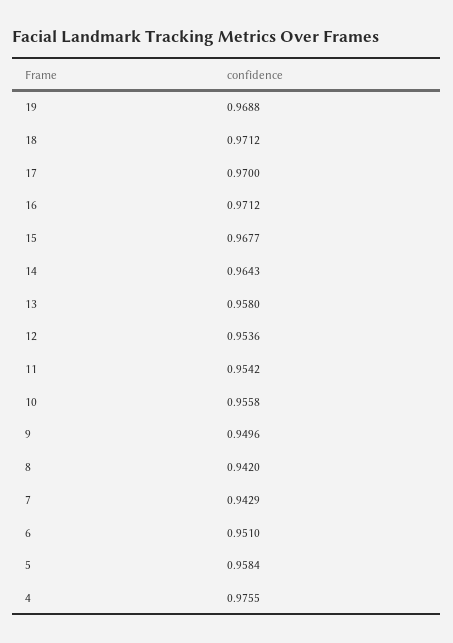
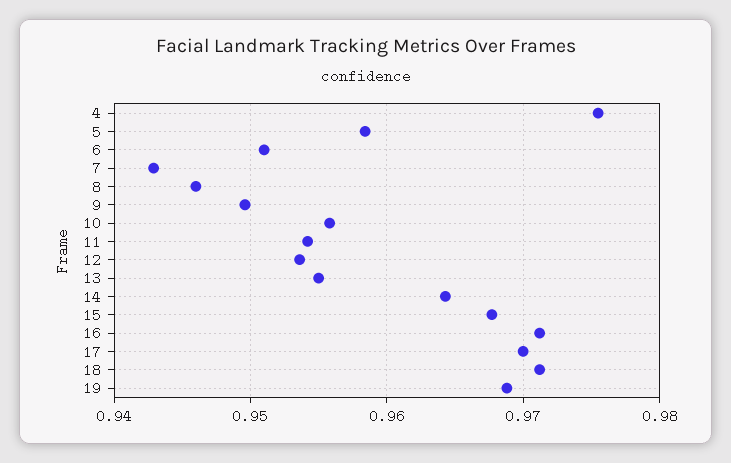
  {
    "19": 0.9688,
    "18": 0.9712,
    "17": 0.97,
    "16": 0.9712,
    "15": 0.9677,
    "14": 0.9643,
-   "13": 0.958,
+   "13": 0.955,
    "12": 0.9536,
    "11": 0.9542,
    "10": 0.9558,
    "9": 0.9496,
-   "8": 0.942,
+   "8": 0.946,
    "7": 0.9429,
    "6": 0.951,
    "5": 0.9584,
    "4": 0.9755
  }

